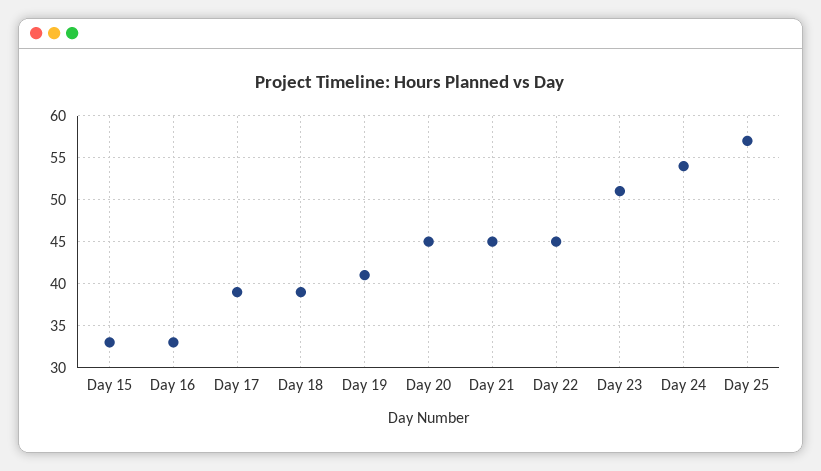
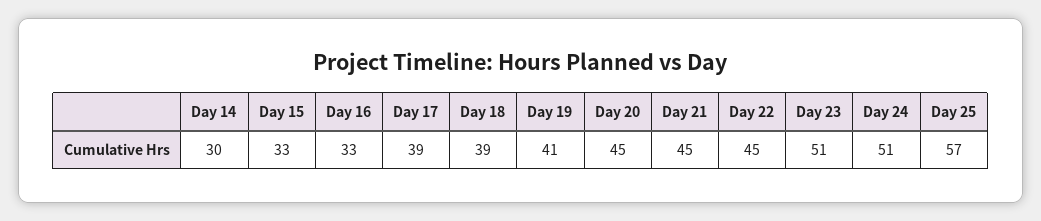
  {
    "Day 15": 33,
    "Day 16": 33,
    "Day 17": 39,
    "Day 18": 39,
    "Day 19": 41,
    "Day 20": 45,
    "Day 21": 45,
    "Day 22": 45,
    "Day 23": 51,
-   "Day 24": 54,
+   "Day 24": 51,
-   "Day 25": 57
+   "Day 25": 57,
+   "Day 14": 30
  }

